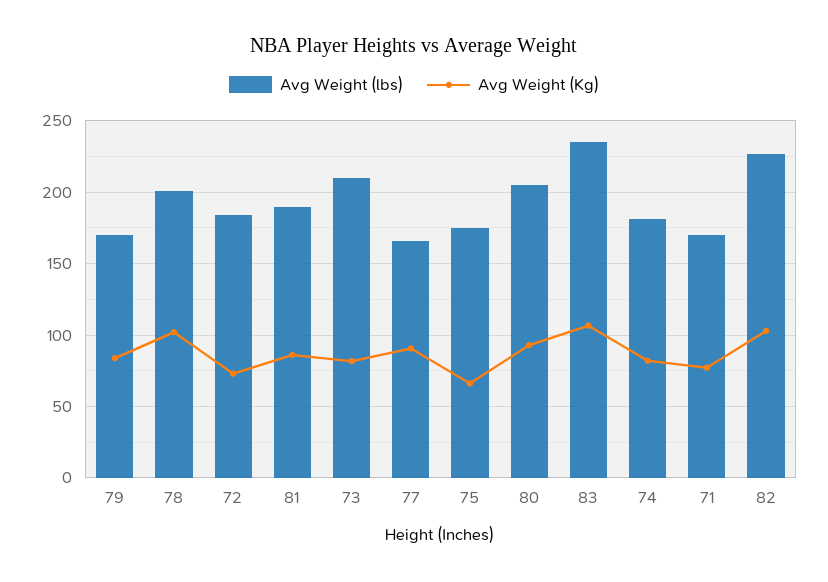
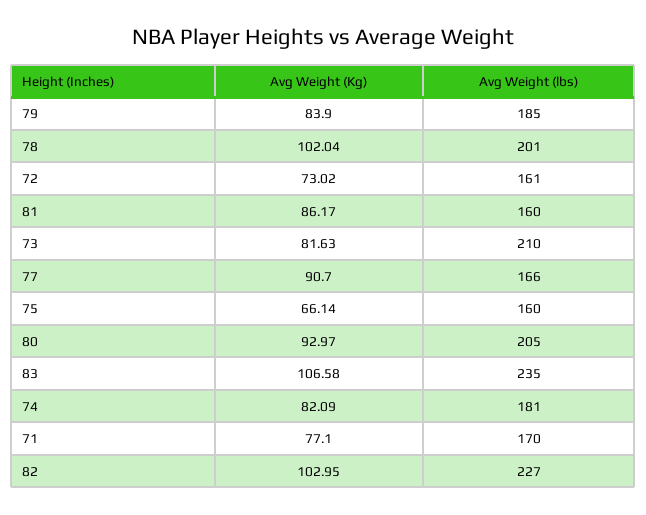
  {
    "Avg Weight (lbs)": {
-     "79": 170,
+     "79": 185,
      "78": 201,
-     "72": 185,
+     "72": 161,
-     "81": 190,
+     "81": 160,
      "73": 210,
      "77": 166,
-     "75": 175,
+     "75": 160,
      "80": 205,
      "83": 235,
      "74": 181,
      "71": 170,
      "82": 227
    },
    "Avg Weight (Kg)": {
      "79": 83.9,
      "78": 102.04,
      "72": 73.02,
      "81": 86.17,
      "73": 81.63,
      "77": 90.7,
      "75": 66.14,
      "80": 92.97,
      "83": 106.58,
      "74": 82.09,
      "71": 77.1,
      "82": 102.95
    }
  }

